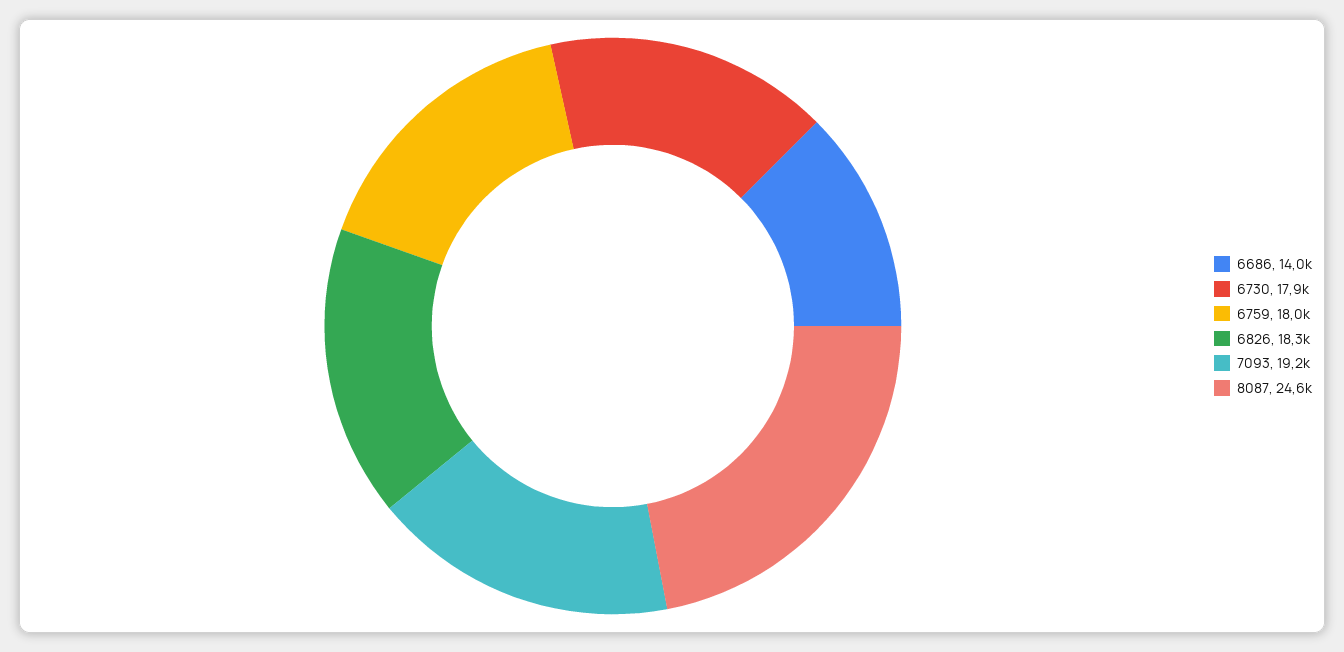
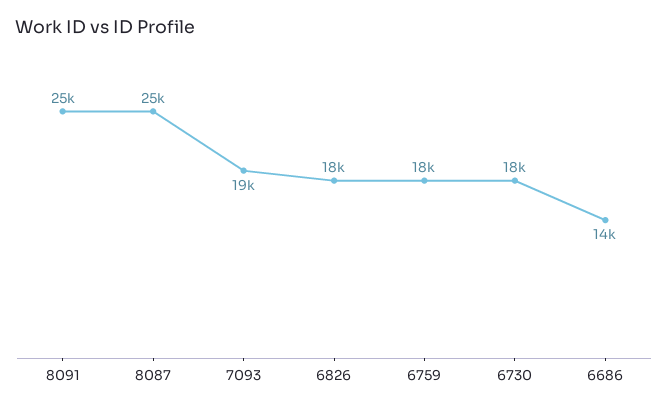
  {
    "6686": 14000,
    "6730": 17900,
    "6759": 18000,
    "6826": 18300,
    "7093": 19200,
-   "8087": 24600
+   "8087": 24600,
+   "8091": 25000
  }

